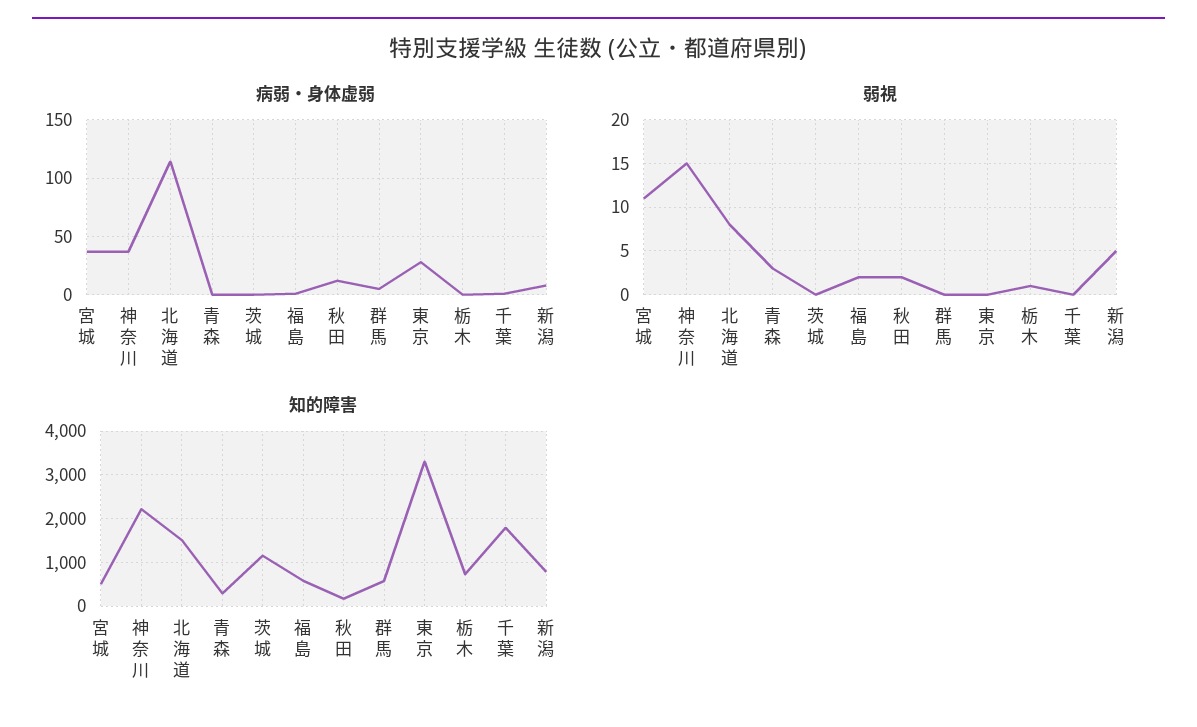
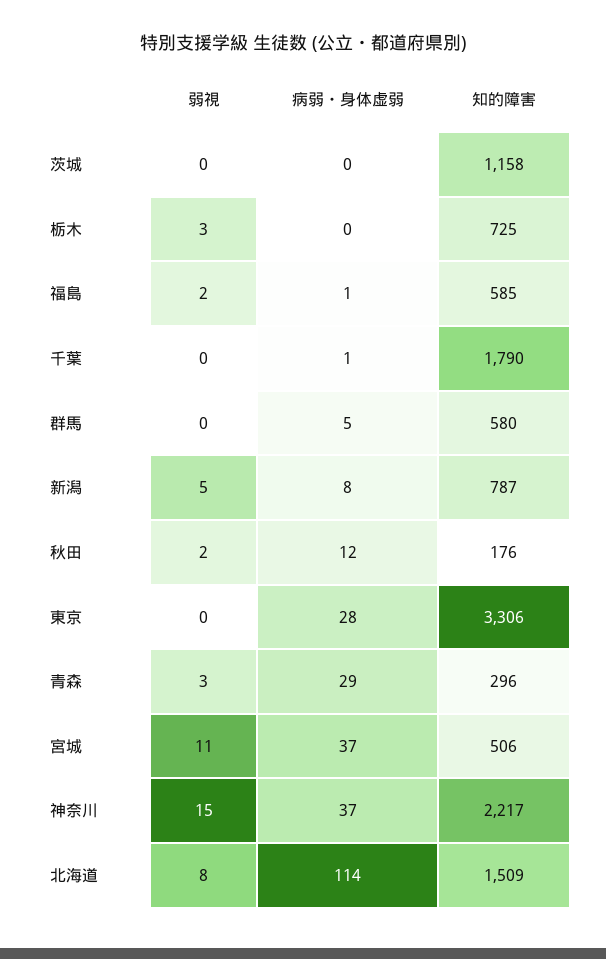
  {
    "病弱・身体虚弱": {
      "宮城": 37,
      "神奈川": 37,
      "北海道": 114,
-     "青森": 0,
+     "青森": 29,
      "茨城": 0,
      "福島": 1,
      "秋田": 12,
      "群馬": 5,
      "東京": 28,
      "栃木": 0,
      "千葉": 1,
      "新潟": 8
    },
    "弱視": {
      "宮城": 11,
      "神奈川": 15,
      "北海道": 8,
      "青森": 3,
      "茨城": 0,
      "福島": 2,
      "秋田": 2,
      "群馬": 0,
      "東京": 0,
-     "栃木": 1,
+     "栃木": 3,
      "千葉": 0,
      "新潟": 5
    },
    "知的障害": {
      "宮城": 506,
      "神奈川": 2217,
      "北海道": 1509,
      "青森": 296,
      "茨城": 1158,
      "福島": 585,
      "秋田": 176,
      "群馬": 580,
      "東京": 3306,
      "栃木": 725,
      "千葉": 1790,
      "新潟": 787
    }
  }

